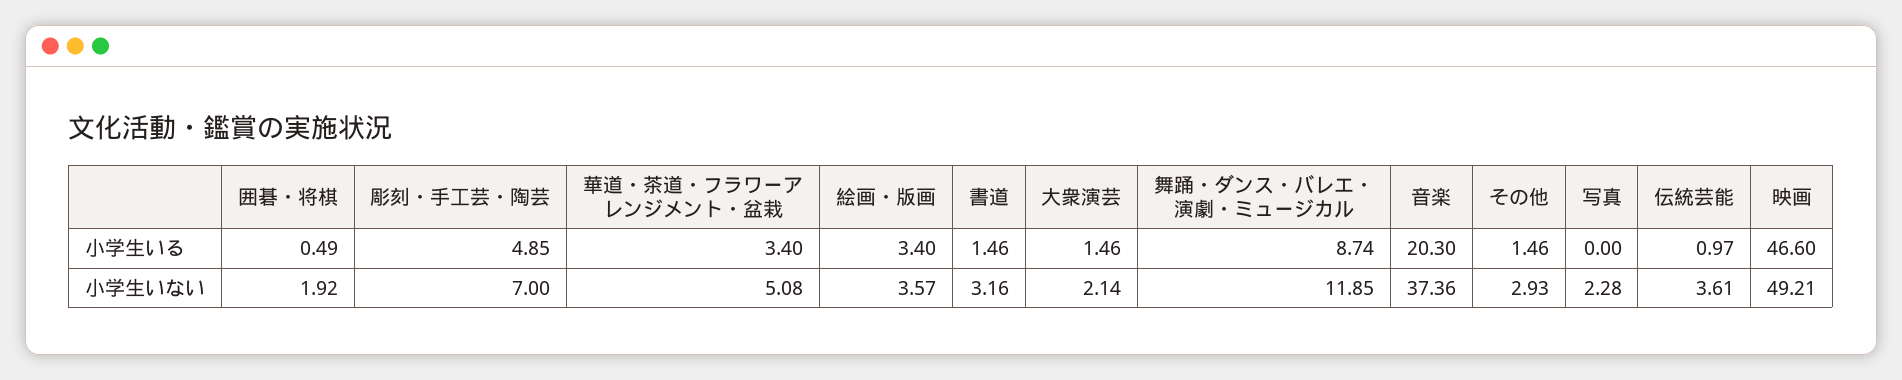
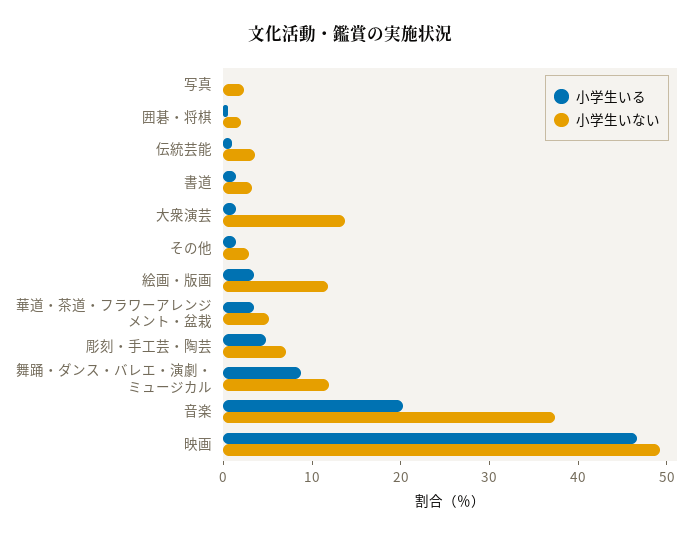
  {
    "小学生いる": {
      "囲碁・将棋": 0.49,
      "彫刻・手工芸・陶芸": 4.85,
      "華道・茶道・フラワーアレンジメント・盆栽": 3.4,
      "絵画・版画": 3.4,
      "書道": 1.46,
      "大衆演芸": 1.46,
      "舞踊・ダンス・バレエ・演劇・ミュージカル": 8.74,
      "音楽": 20.3,
      "その他": 1.46,
      "写真": 0,
      "伝統芸能": 0.97,
      "映画": 46.6
    },
    "小学生いない": {
      "囲碁・将棋": 1.92,
      "彫刻・手工芸・陶芸": 7,
      "華道・茶道・フラワーアレンジメント・盆栽": 5.08,
-     "絵画・版画": 3.57,
+     "絵画・版画": 12,
      "書道": 3.16,
-     "大衆演芸": 2.14,
+     "大衆演芸": 14,
      "舞踊・ダンス・バレエ・演劇・ミュージカル": 11.85,
      "音楽": 37.36,
      "その他": 2.93,
      "写真": 2.28,
      "伝統芸能": 3.61,
      "映画": 49.21
    }
  }

